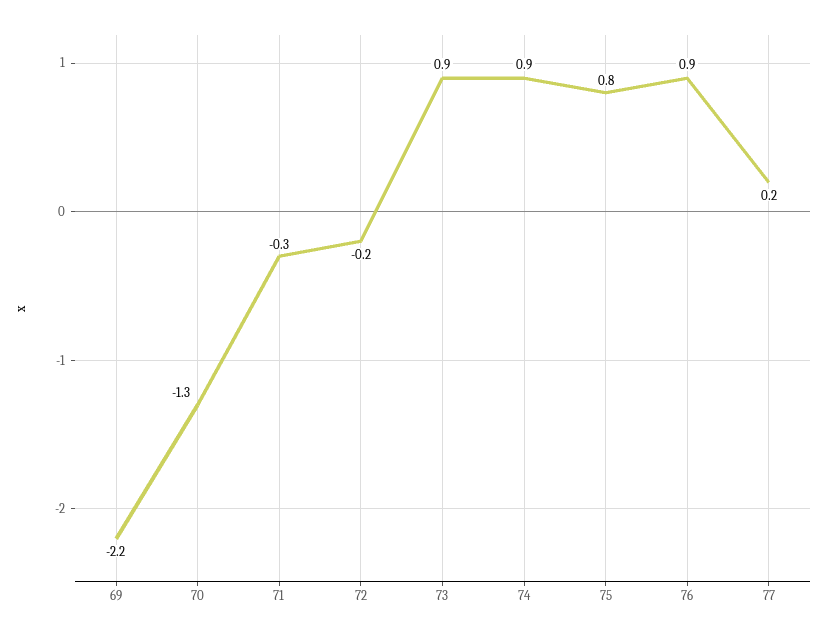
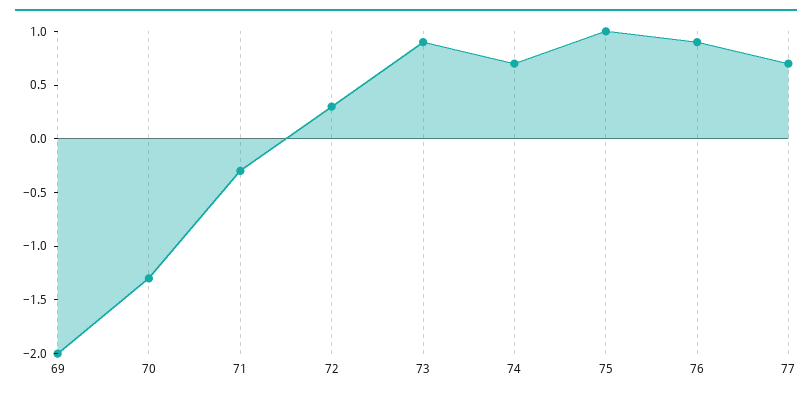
  {
-   "69": -2.2,
+   "69": -2,
    "70": -1.3,
    "71": -0.3,
-   "72": -0.2,
+   "72": 0.3,
    "73": 0.9,
-   "74": 0.9,
+   "74": 0.7,
-   "75": 0.8,
+   "75": 1,
    "76": 0.9,
-   "77": 0.2
+   "77": 0.7
  }

